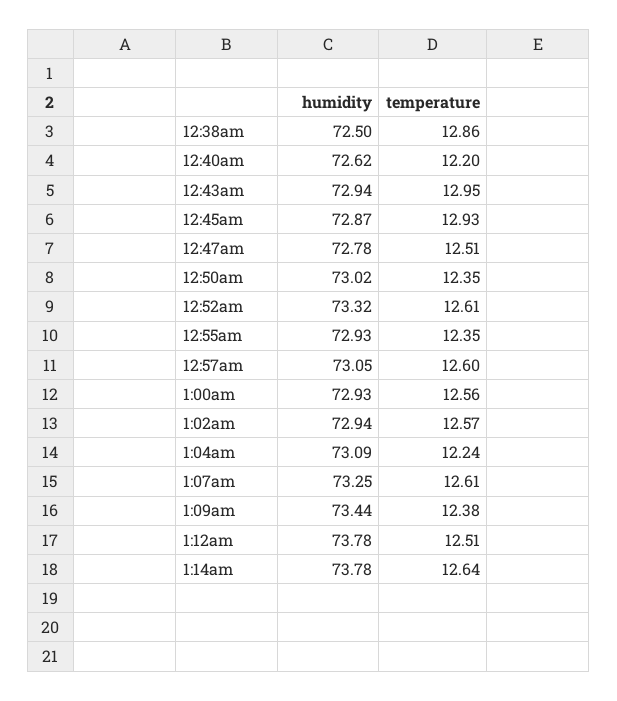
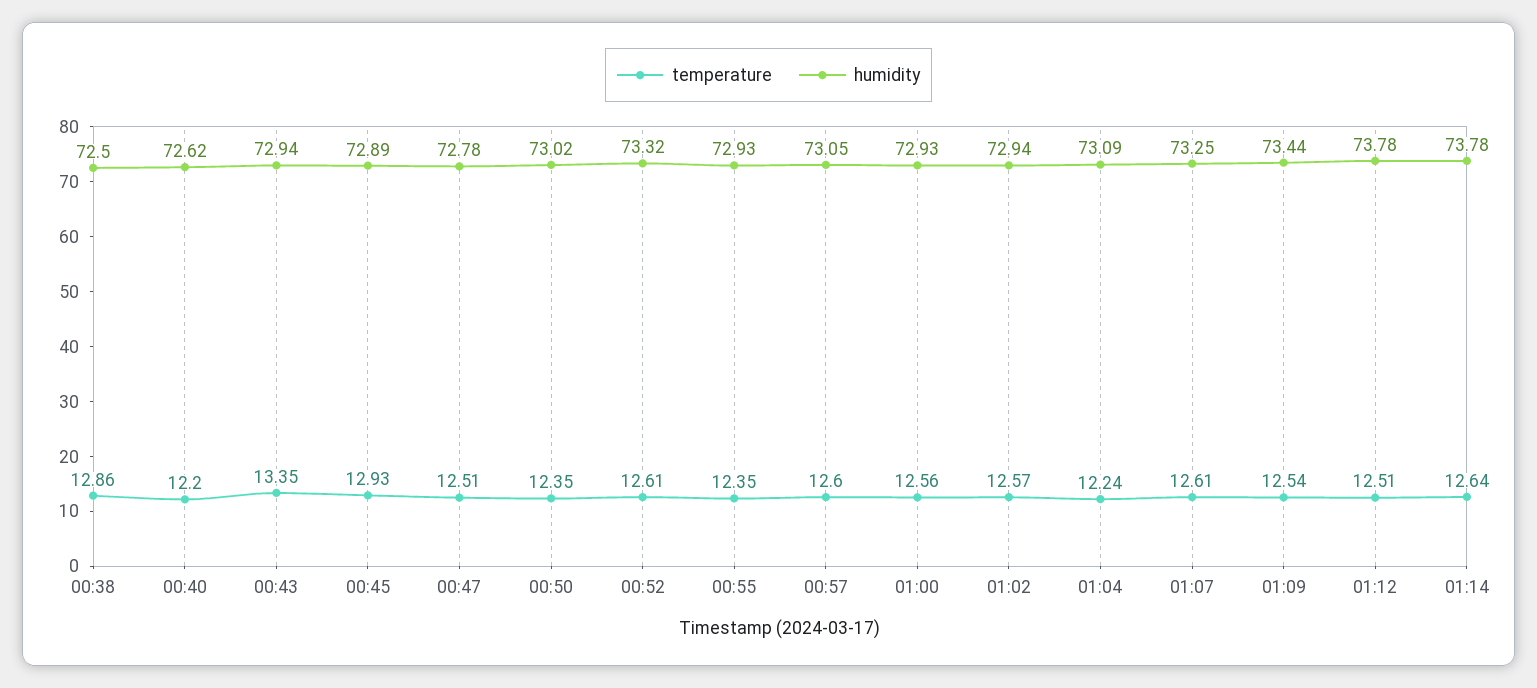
  {
    "humidity": {
      "12:38am": 72.5,
      "12:40am": 72.62,
      "12:43am": 72.94,
-     "12:45am": 72.87,
+     "12:45am": 72.89,
      "12:47am": 72.78,
      "12:50am": 73.02,
      "12:52am": 73.32,
      "12:55am": 72.93,
      "12:57am": 73.05,
      "1:00am": 72.93,
      "1:02am": 72.94,
      "1:04am": 73.09,
      "1:07am": 73.25,
      "1:09am": 73.44,
      "1:12am": 73.78,
      "1:14am": 73.78
    },
    "temperature": {
      "12:38am": 12.86,
      "12:40am": 12.2,
-     "12:43am": 12.95,
+     "12:43am": 13.35,
      "12:45am": 12.93,
      "12:47am": 12.51,
      "12:50am": 12.35,
      "12:52am": 12.61,
      "12:55am": 12.35,
      "12:57am": 12.6,
      "1:00am": 12.56,
      "1:02am": 12.57,
      "1:04am": 12.24,
      "1:07am": 12.61,
-     "1:09am": 12.38,
+     "1:09am": 12.54,
      "1:12am": 12.51,
      "1:14am": 12.64
    }
  }

